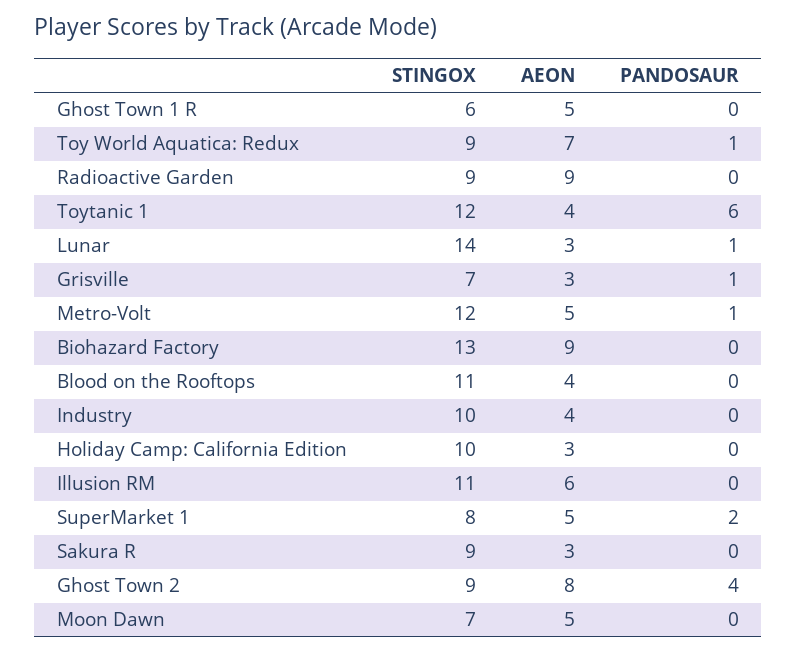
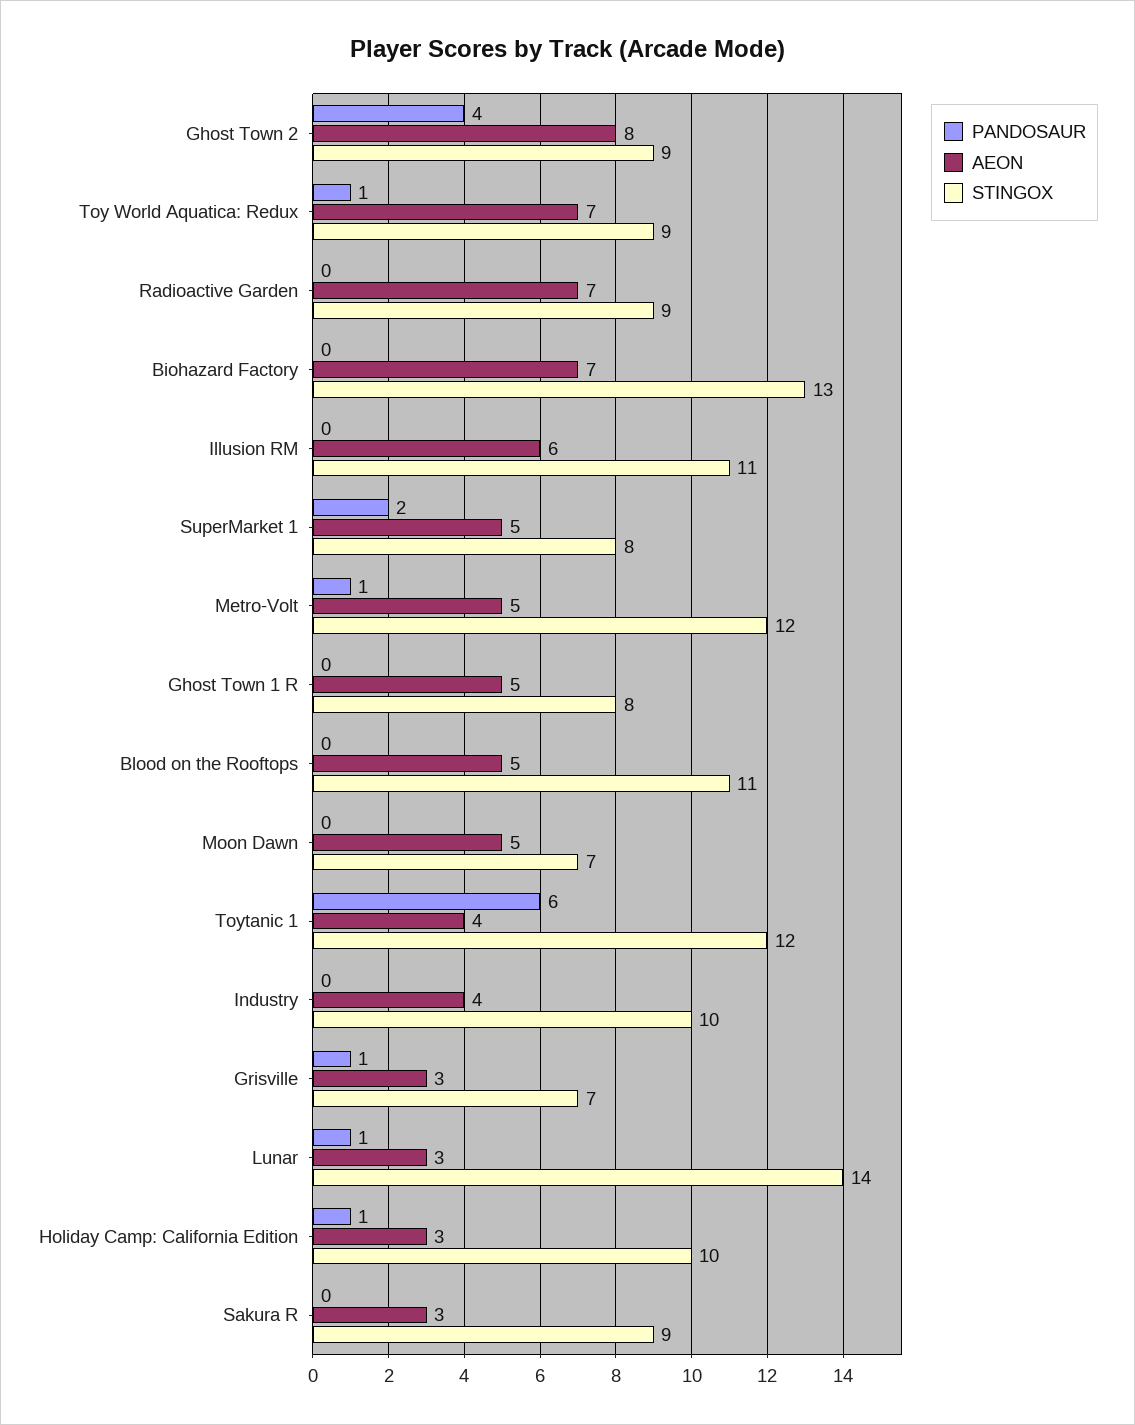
  {
    "STINGOX": {
-     "Ghost Town 1 R": 6,
+     "Ghost Town 1 R": 8,
      "Toy World Aquatica: Redux": 9,
      "Radioactive Garden": 9,
      "Toytanic 1": 12,
      "Lunar": 14,
      "Grisville": 7,
      "Metro-Volt": 12,
      "Biohazard Factory": 13,
      "Blood on the Rooftops": 11,
      "Industry": 10,
      "Holiday Camp: California Edition": 10,
      "Illusion RM": 11,
      "SuperMarket 1": 8,
      "Sakura R": 9,
      "Ghost Town 2": 9,
      "Moon Dawn": 7
    },
    "AEON": {
      "Ghost Town 1 R": 5,
      "Toy World Aquatica: Redux": 7,
-     "Radioactive Garden": 9,
+     "Radioactive Garden": 7,
      "Toytanic 1": 4,
      "Lunar": 3,
      "Grisville": 3,
      "Metro-Volt": 5,
-     "Biohazard Factory": 9,
+     "Biohazard Factory": 7,
-     "Blood on the Rooftops": 4,
+     "Blood on the Rooftops": 5,
      "Industry": 4,
      "Holiday Camp: California Edition": 3,
      "Illusion RM": 6,
      "SuperMarket 1": 5,
      "Sakura R": 3,
      "Ghost Town 2": 8,
      "Moon Dawn": 5
    },
    "PANDOSAUR": {
      "Ghost Town 1 R": 0,
      "Toy World Aquatica: Redux": 1,
      "Radioactive Garden": 0,
      "Toytanic 1": 6,
      "Lunar": 1,
      "Grisville": 1,
      "Metro-Volt": 1,
      "Biohazard Factory": 0,
      "Blood on the Rooftops": 0,
      "Industry": 0,
-     "Holiday Camp: California Edition": 0,
+     "Holiday Camp: California Edition": 1,
      "Illusion RM": 0,
      "SuperMarket 1": 2,
      "Sakura R": 0,
      "Ghost Town 2": 4,
      "Moon Dawn": 0
    }
  }

